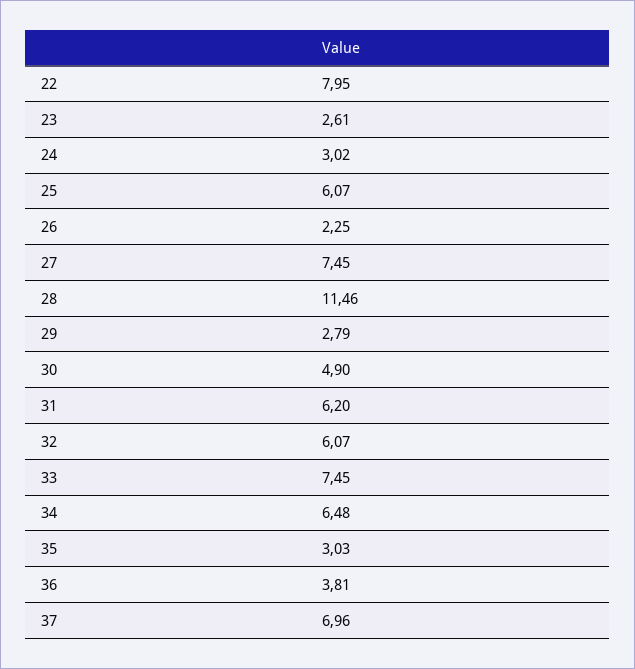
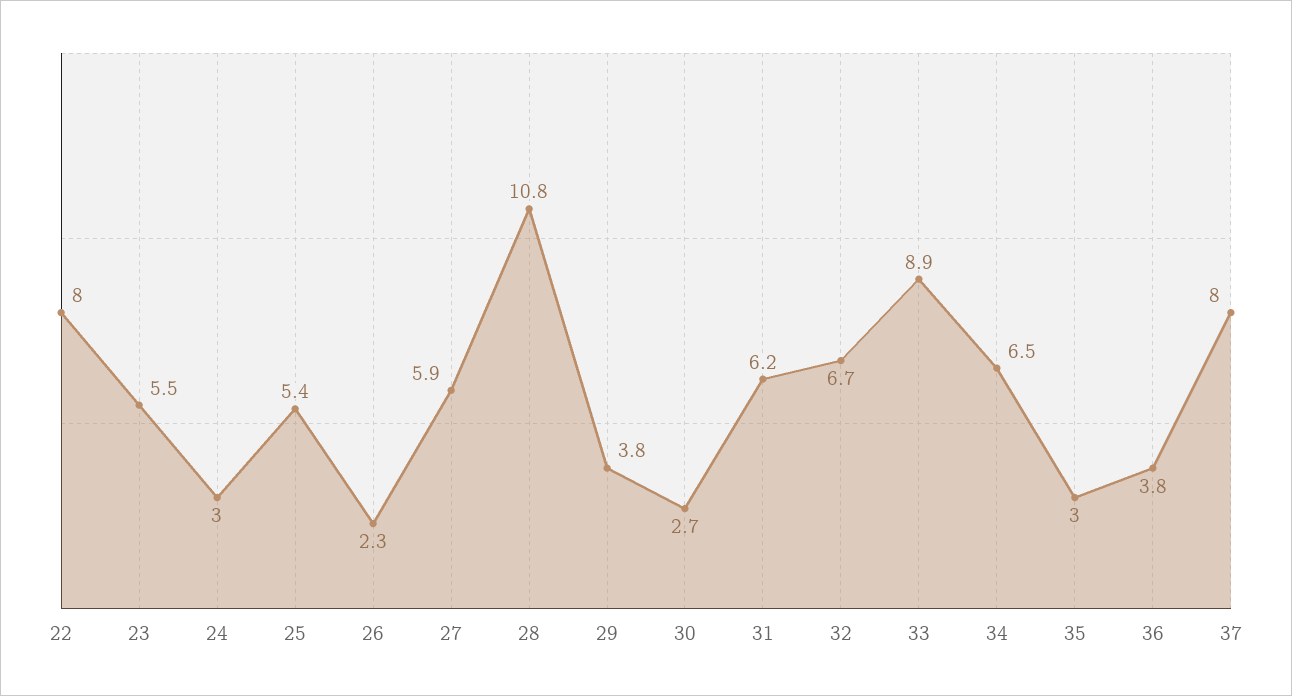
  {
    "22": 7.95,
-   "23": 2.61,
+   "23": 5.5,
    "24": 3.02,
-   "25": 6.07,
+   "25": 5.4,
    "26": 2.25,
-   "27": 7.45,
+   "27": 5.9,
-   "28": 11.46,
+   "28": 10.8,
-   "29": 2.79,
+   "29": 3.8,
-   "30": 4.9,
+   "30": 2.7,
    "31": 6.2,
-   "32": 6.07,
+   "32": 6.7,
-   "33": 7.45,
+   "33": 8.9,
    "34": 6.48,
    "35": 3.03,
    "36": 3.81,
-   "37": 6.96
+   "37": 8
  }

